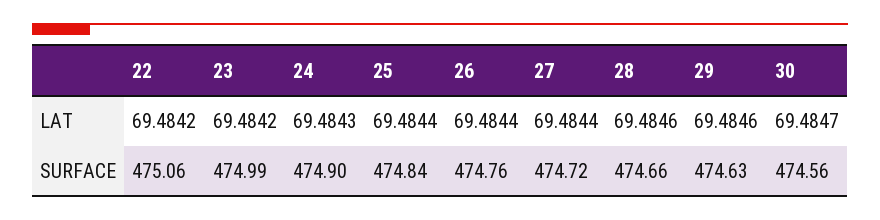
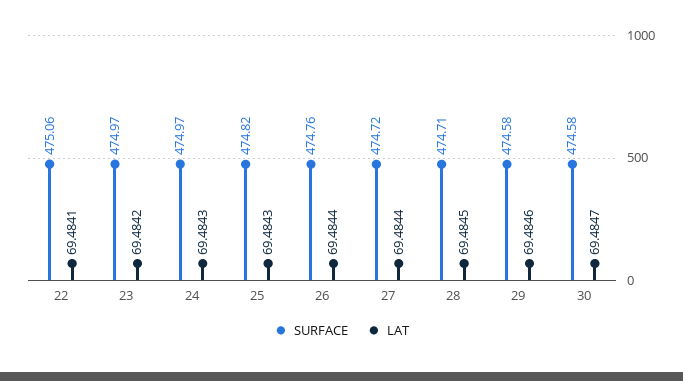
  {
    "LAT": {
-     "22": 69.4842,
+     "22": 69.4841,
      "23": 69.4842,
      "24": 69.4843,
-     "25": 69.4844,
+     "25": 69.4843,
      "26": 69.4844,
      "27": 69.4844,
-     "28": 69.4846,
+     "28": 69.4845,
      "29": 69.4846,
      "30": 69.4847
    },
    "SURFACE": {
      "22": 475.06,
-     "23": 474.99,
+     "23": 474.97,
-     "24": 474.9,
+     "24": 474.97,
-     "25": 474.84,
+     "25": 474.82,
      "26": 474.76,
      "27": 474.72,
-     "28": 474.66,
+     "28": 474.71,
-     "29": 474.63,
+     "29": 474.58,
-     "30": 474.56
+     "30": 474.58
    }
  }

